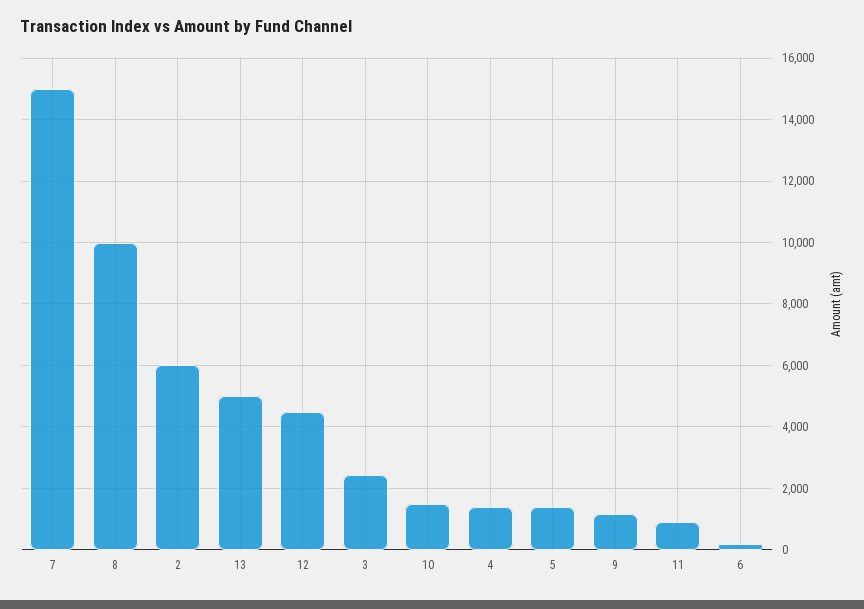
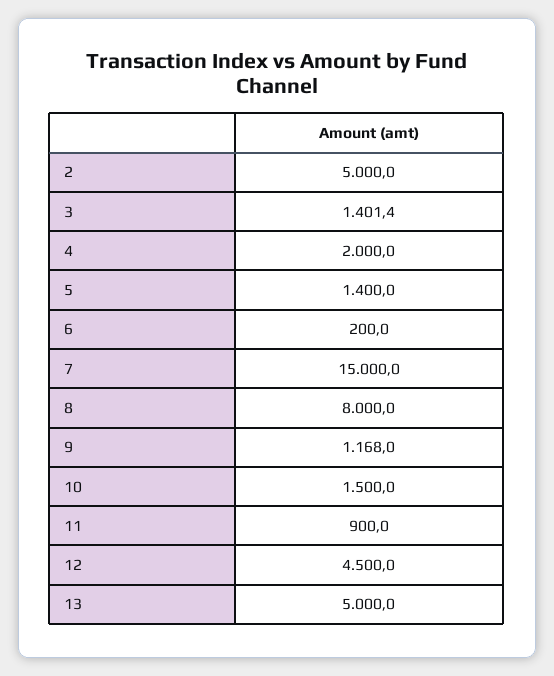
  {
    "7": 15000,
-   "8": 10000,
+   "8": 8000,
-   "2": 6000,
+   "2": 5000,
    "13": 5000,
    "12": 4500,
-   "3": 2400,
+   "3": 1401.4,
    "10": 1500,
-   "4": 1400,
+   "4": 2000,
    "5": 1400,
    "9": 1168,
    "11": 900,
    "6": 200
  }

